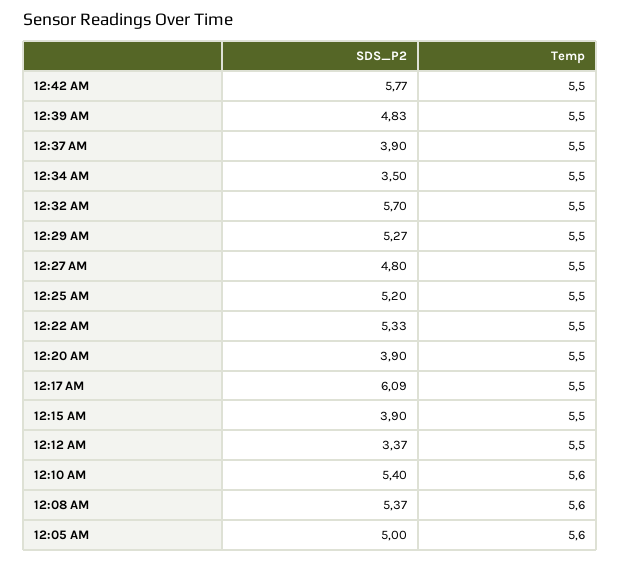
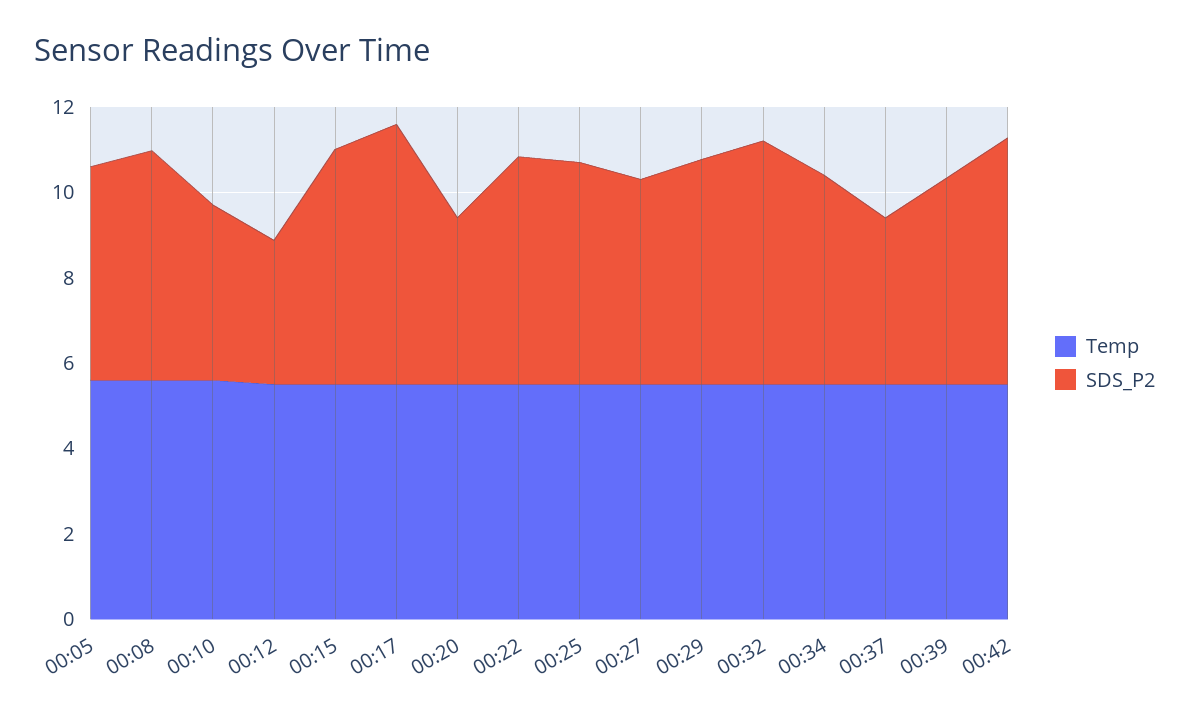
  {
    "SDS_P2": {
      "12:42 AM": 5.77,
      "12:39 AM": 4.83,
      "12:37 AM": 3.9,
-     "12:34 AM": 3.5,
+     "12:34 AM": 5,
      "12:32 AM": 5.7,
      "12:29 AM": 5.27,
      "12:27 AM": 4.8,
      "12:25 AM": 5.2,
      "12:22 AM": 5.33,
      "12:20 AM": 3.9,
      "12:17 AM": 6.09,
-     "12:15 AM": 3.9,
+     "12:15 AM": 5.5,
      "12:12 AM": 3.37,
-     "12:10 AM": 5.4,
+     "12:10 AM": 4,
      "12:08 AM": 5.37,
      "12:05 AM": 5
    },
    "Temp": {
      "12:42 AM": 5.5,
      "12:39 AM": 5.5,
      "12:37 AM": 5.5,
      "12:34 AM": 5.5,
      "12:32 AM": 5.5,
      "12:29 AM": 5.5,
      "12:27 AM": 5.5,
      "12:25 AM": 5.5,
      "12:22 AM": 5.5,
      "12:20 AM": 5.5,
      "12:17 AM": 5.5,
      "12:15 AM": 5.5,
      "12:12 AM": 5.5,
      "12:10 AM": 5.6,
      "12:08 AM": 5.6,
      "12:05 AM": 5.6
    }
  }

